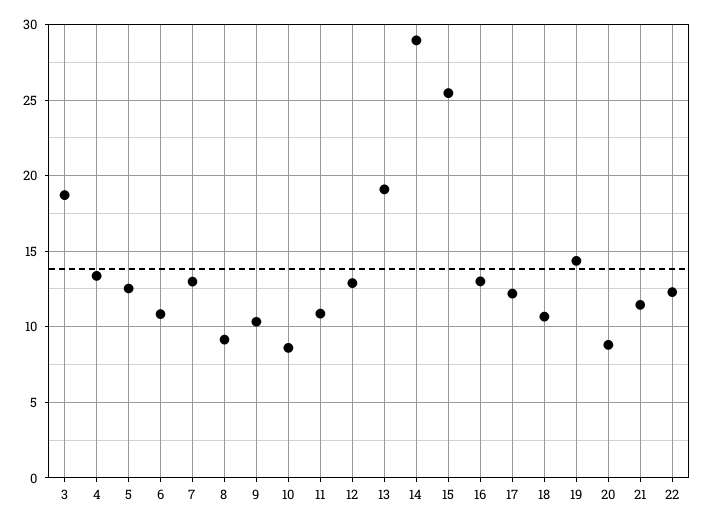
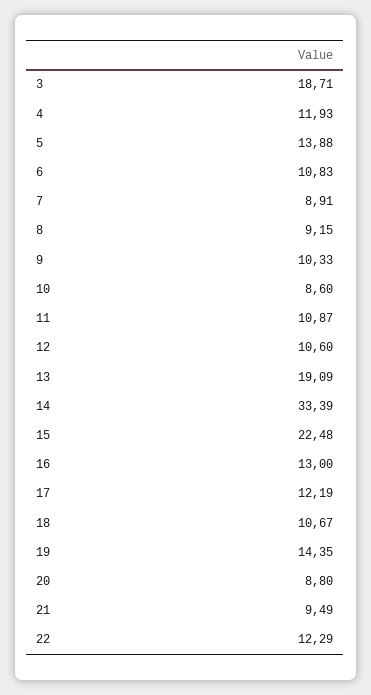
  {
    "3": 18.71,
-   "4": 13.5,
+   "4": 11.93,
-   "5": 12.5,
+   "5": 13.88,
    "6": 10.83,
-   "7": 13,
+   "7": 8.91,
    "8": 9.15,
    "9": 10.33,
    "10": 8.6,
    "11": 10.87,
-   "12": 13,
+   "12": 10.6,
    "13": 19.09,
-   "14": 29,
+   "14": 33.39,
-   "15": 25.5,
+   "15": 22.48,
    "16": 13,
    "17": 12.19,
    "18": 10.67,
    "19": 14.35,
    "20": 8.8,
-   "21": 11.5,
+   "21": 9.49,
    "22": 12.29
  }

